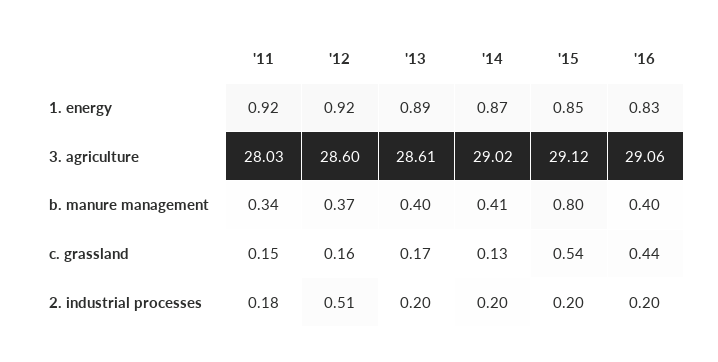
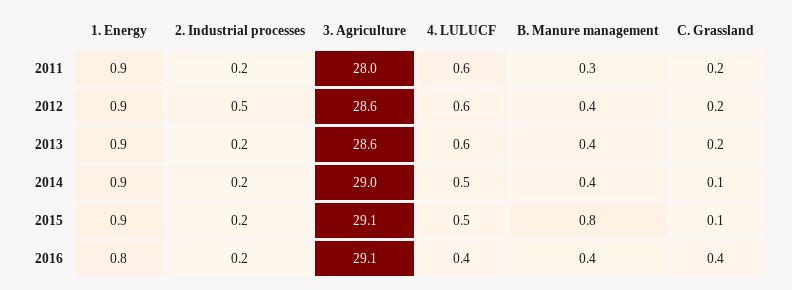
  {
    "'11": {
      "1. energy": 0.92,
      "3. agriculture": 28.03,
      "b. manure management": 0.34,
      "c. grassland": 0.15,
-     "2. industrial processes": 0.18
+     "2. industrial processes": 0.18,
+     "4. LULUCF": 0.6
    },
    "'12": {
      "1. energy": 0.92,
      "3. agriculture": 28.6,
      "b. manure management": 0.37,
      "c. grassland": 0.16,
-     "2. industrial processes": 0.51
+     "2. industrial processes": 0.51,
+     "4. LULUCF": 0.6
    },
    "'13": {
      "1. energy": 0.89,
      "3. agriculture": 28.61,
      "b. manure management": 0.4,
      "c. grassland": 0.17,
-     "2. industrial processes": 0.2
+     "2. industrial processes": 0.2,
+     "4. LULUCF": 0.6
    },
    "'14": {
      "1. energy": 0.87,
      "3. agriculture": 29.02,
      "b. manure management": 0.41,
      "c. grassland": 0.13,
-     "2. industrial processes": 0.2
+     "2. industrial processes": 0.2,
+     "4. LULUCF": 0.5
    },
    "'15": {
      "1. energy": 0.85,
      "3. agriculture": 29.12,
      "b. manure management": 0.8,
-     "c. grassland": 0.54,
+     "c. grassland": 0.1,
-     "2. industrial processes": 0.2
+     "2. industrial processes": 0.2,
+     "4. LULUCF": 0.5
    },
    "'16": {
      "1. energy": 0.83,
      "3. agriculture": 29.06,
      "b. manure management": 0.4,
      "c. grassland": 0.44,
-     "2. industrial processes": 0.2
+     "2. industrial processes": 0.2,
+     "4. LULUCF": 0.4
    }
  }

